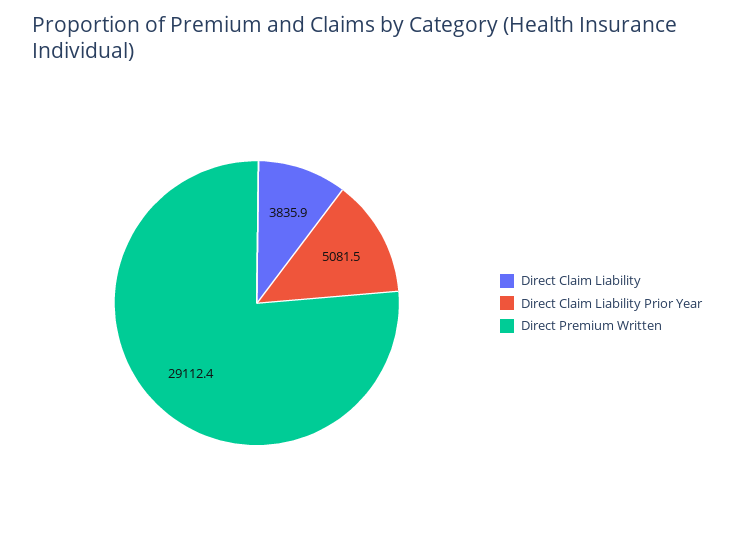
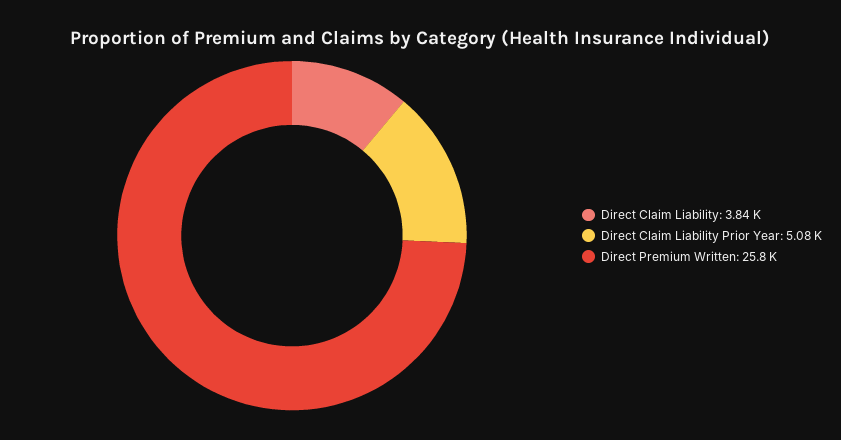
  {
    "Direct Claim Liability": 3835.9,
    "Direct Claim Liability Prior Year": 5081.5,
-   "Direct Premium Written": 29112.4
+   "Direct Premium Written": 25800
  }

